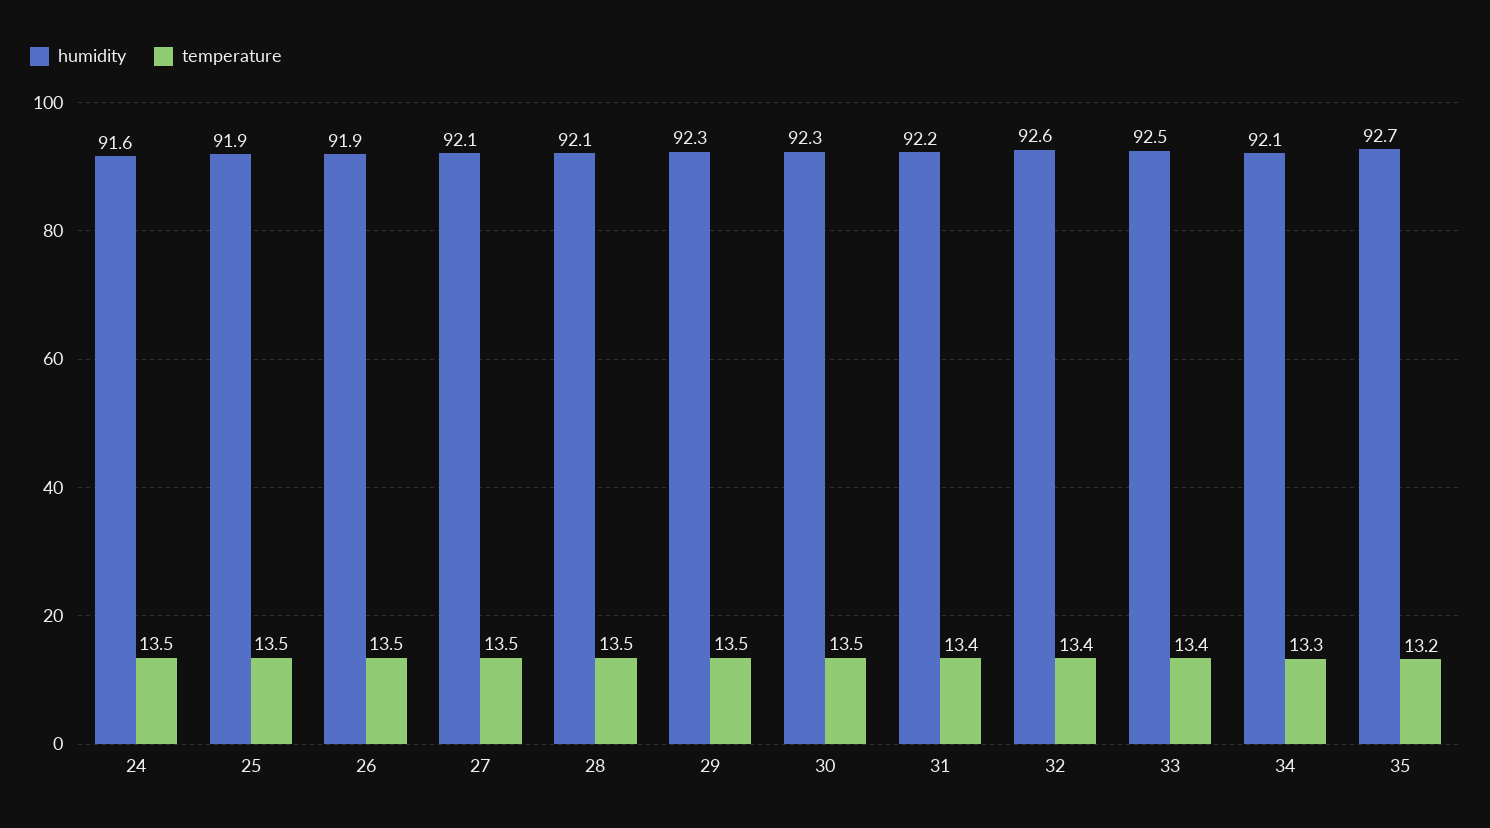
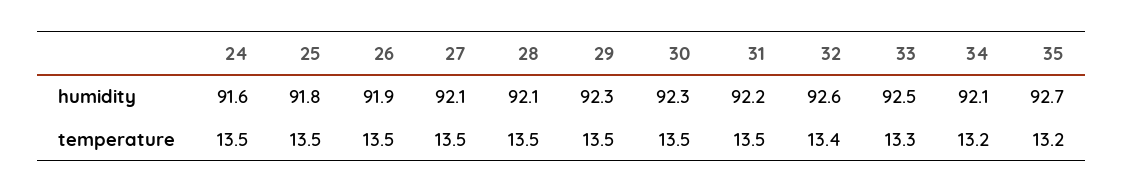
  {
    "humidity": {
      "24": 91.6,
-     "25": 91.9,
+     "25": 91.8,
      "26": 91.9,
      "27": 92.1,
      "28": 92.1,
      "29": 92.3,
      "30": 92.3,
      "31": 92.2,
      "32": 92.6,
      "33": 92.5,
      "34": 92.1,
      "35": 92.7
    },
    "temperature": {
      "24": 13.5,
      "25": 13.5,
      "26": 13.5,
      "27": 13.5,
      "28": 13.5,
      "29": 13.5,
      "30": 13.5,
-     "31": 13.4,
+     "31": 13.5,
      "32": 13.4,
-     "33": 13.4,
+     "33": 13.3,
-     "34": 13.3,
+     "34": 13.2,
      "35": 13.2
    }
  }

